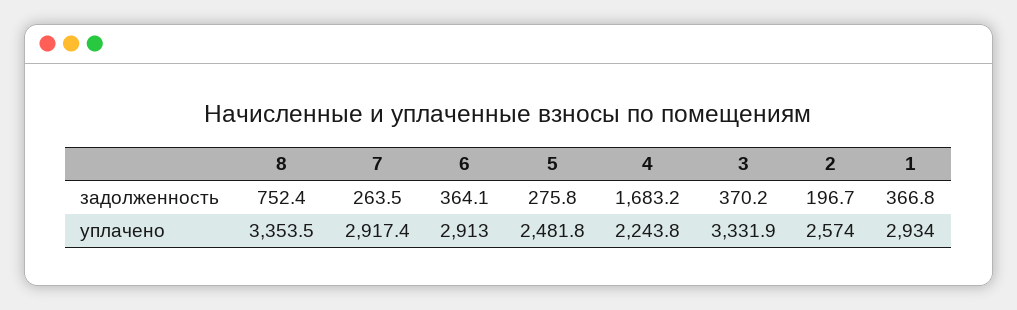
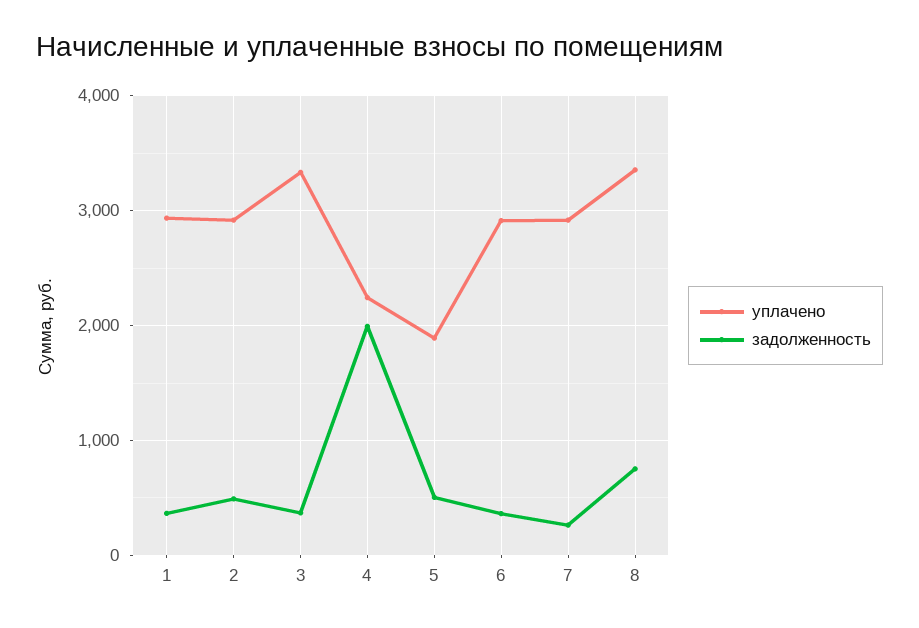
  {
    "задолженность": {
      "8": 752.4,
      "7": 263.5,
      "6": 364.1,
-     "5": 275.8,
+     "5": 500,
-     "4": 1683.2,
+     "4": 2000,
      "3": 370.2,
-     "2": 196.7,
+     "2": 500,
      "1": 366.8
    },
    "уплачено": {
      "8": 3353.5,
      "7": 2917.4,
      "6": 2913,
-     "5": 2481.8,
+     "5": 1900,
      "4": 2243.8,
      "3": 3331.9,
-     "2": 2574,
+     "2": 2900,
      "1": 2934
    }
  }

